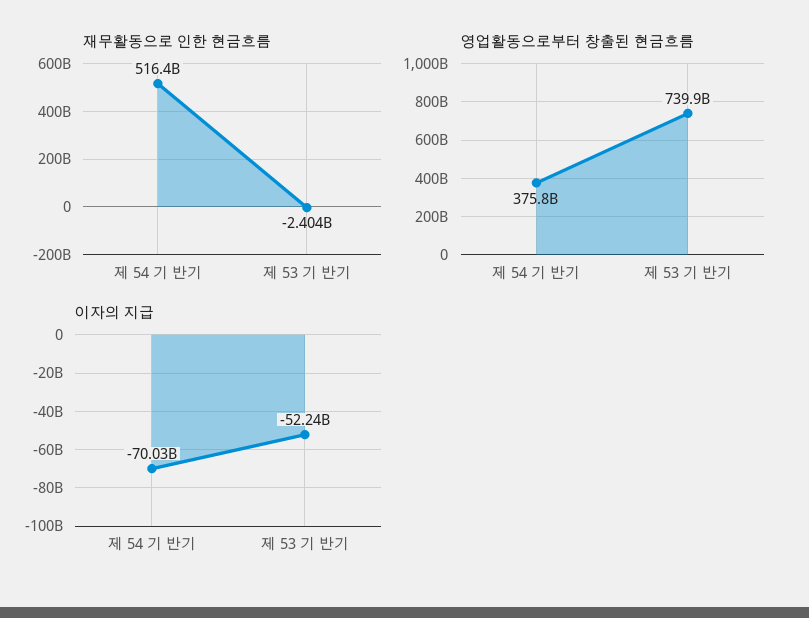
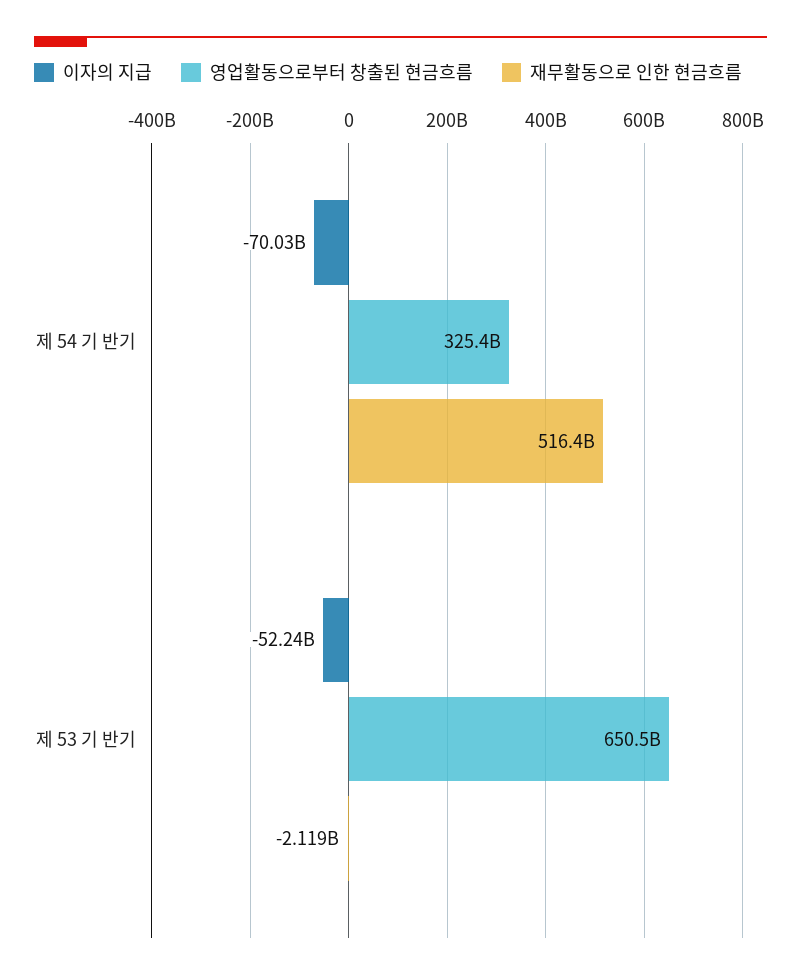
  {
    "재무활동으로 인한 현금흐름": {
      "제 54 기 반기": 516400000000,
-     "제 53 기 반기": -2404000000
+     "제 53 기 반기": -2119000000
    },
    "영업활동으로부터 창출된 현금흐름": {
-     "제 54 기 반기": 375800000000,
+     "제 54 기 반기": 325400000000,
-     "제 53 기 반기": 739900000000
+     "제 53 기 반기": 650500000000
    },
    "이자의 지급": {
      "제 54 기 반기": -70030000000,
      "제 53 기 반기": -52240000000
    }
  }

